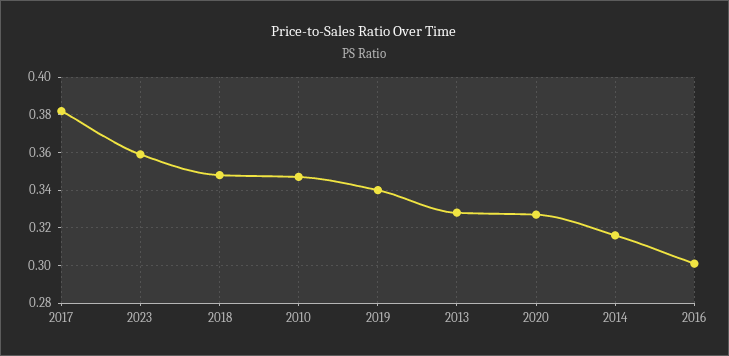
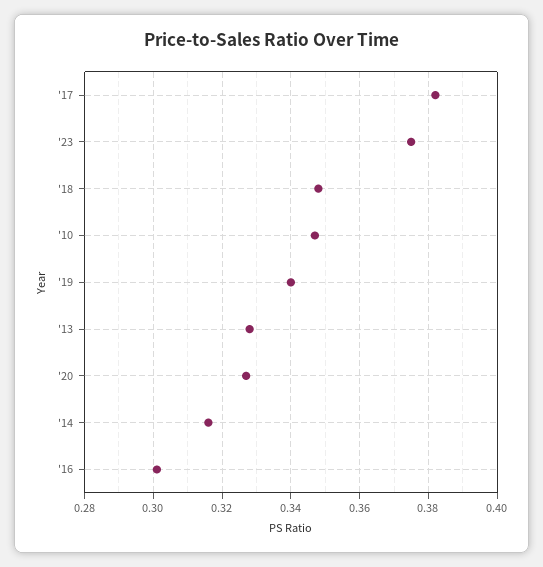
  {
    "2017": 0.38,
-   "2023": 0.36,
+   "2023": 0.375,
    "2018": 0.35,
    "2010": 0.345,
    "2019": 0.34,
    "2013": 0.33,
    "2020": 0.325,
    "2014": 0.315,
    "2016": 0.3
  }

